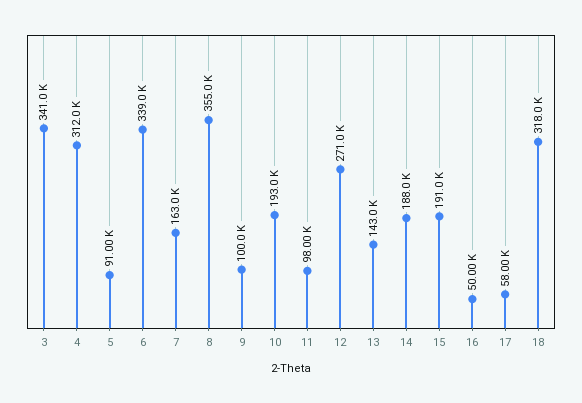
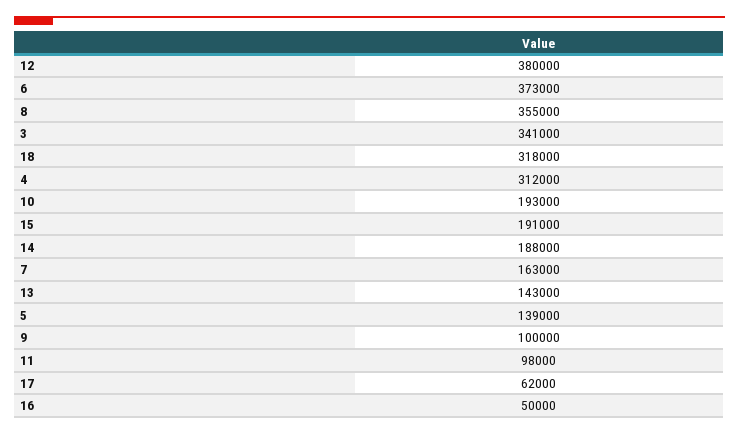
  {
    "3": 341000,
    "4": 312000,
-   "5": 91000,
+   "5": 139000,
-   "6": 339000,
+   "6": 373000,
    "7": 163000,
    "8": 355000,
    "9": 100000,
    "10": 193000,
    "11": 98000,
-   "12": 271000,
+   "12": 380000,
    "13": 143000,
    "14": 188000,
    "15": 191000,
    "16": 50000,
-   "17": 58000,
+   "17": 62000,
    "18": 318000
  }

